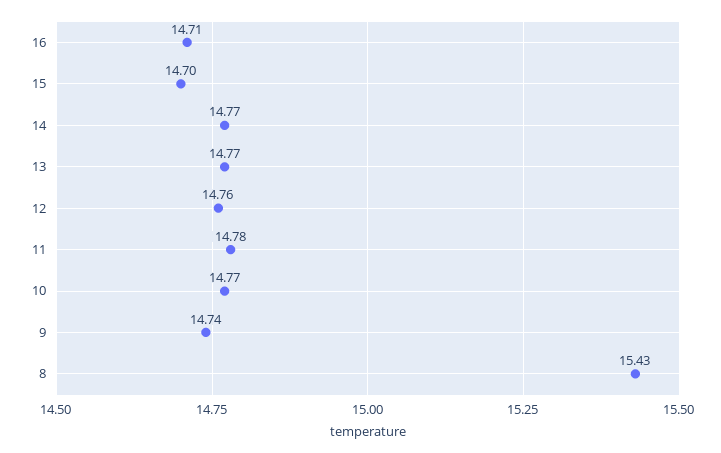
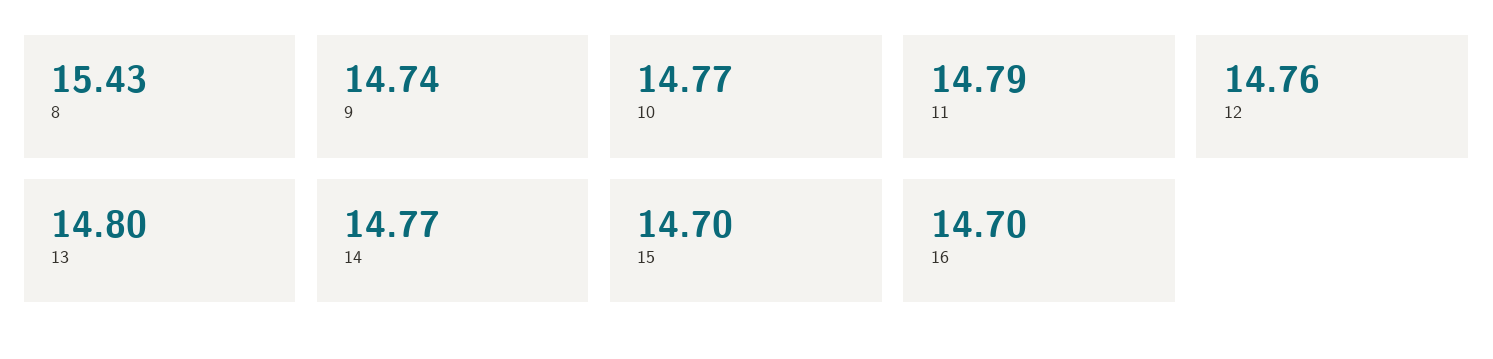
  {
-   "16": 14.71,
+   "16": 14.7,
    "15": 14.7,
    "14": 14.77,
-   "13": 14.77,
+   "13": 14.8,
    "12": 14.76,
-   "11": 14.78,
+   "11": 14.79,
    "10": 14.77,
    "9": 14.74,
    "8": 15.43
  }

